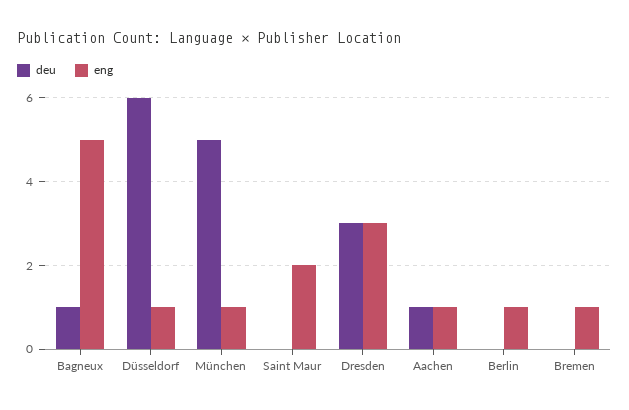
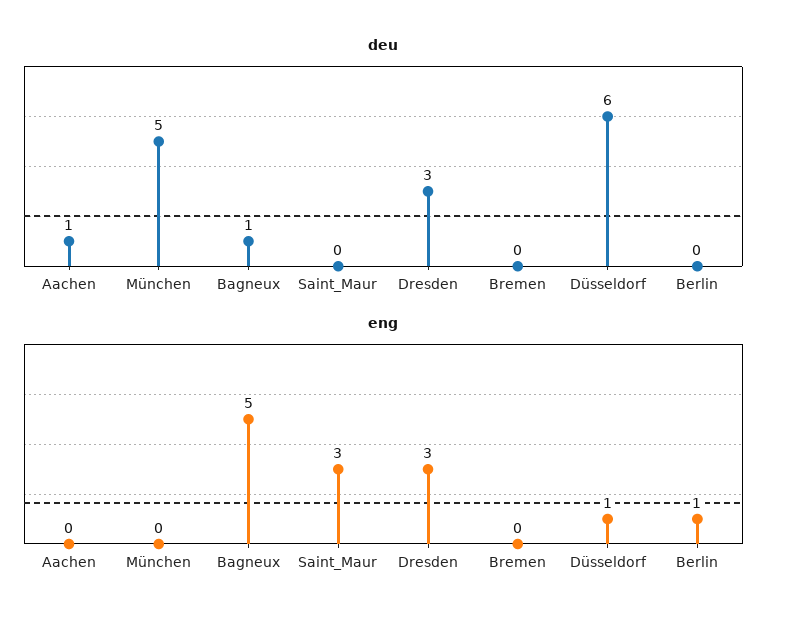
  {
    "deu": {
      "Bagneux": 1,
      "Düsseldorf": 6,
      "München": 5,
      "Saint Maur": 0,
      "Dresden": 3,
      "Aachen": 1,
      "Berlin": 0,
      "Bremen": 0
    },
    "eng": {
      "Bagneux": 5,
      "Düsseldorf": 1,
-     "München": 1,
+     "München": 0,
-     "Saint Maur": 2,
+     "Saint Maur": 3,
      "Dresden": 3,
-     "Aachen": 1,
+     "Aachen": 0,
      "Berlin": 1,
-     "Bremen": 1
+     "Bremen": 0
    }
  }

